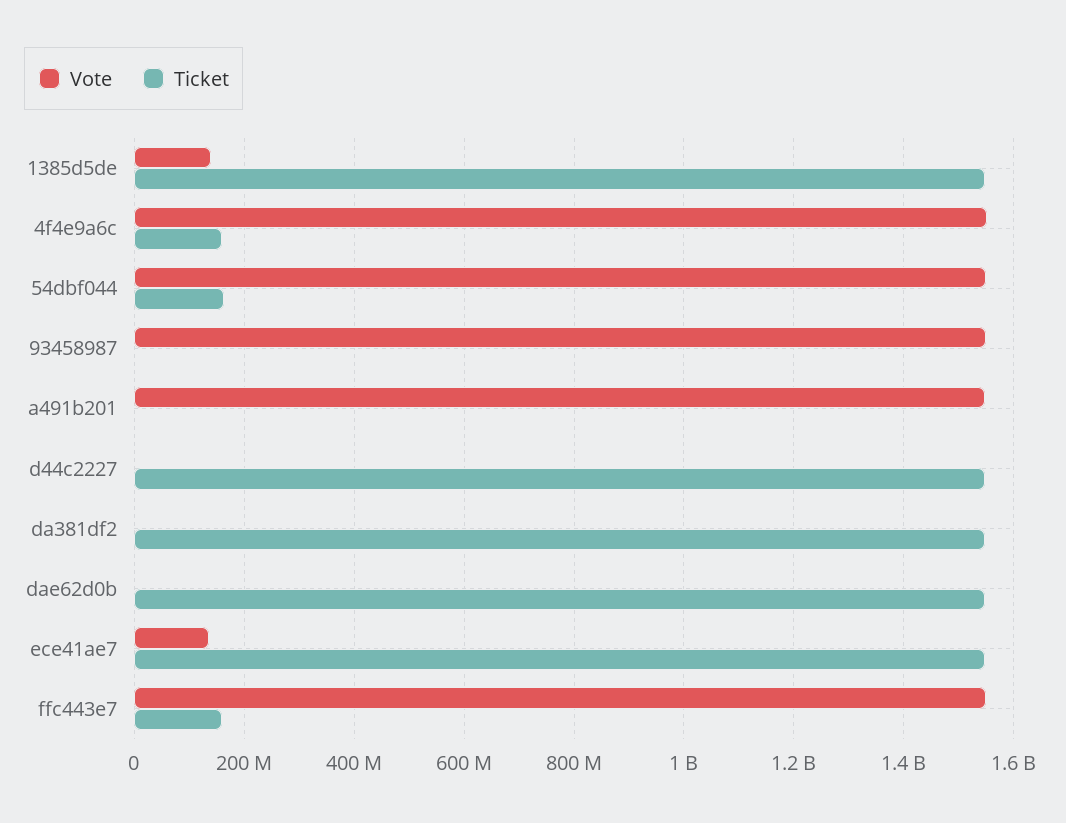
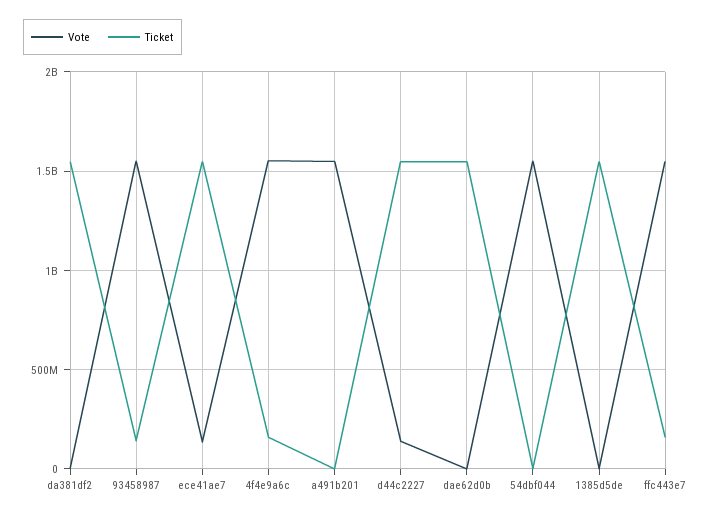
  {
    "Vote": {
-     "1385d5de": 140000000,
+     "1385d5de": 0,
      "4f4e9a6c": 1560000000,
      "54dbf044": 1540000000,
      "93458987": 1540000000,
      "a491b201": 1540000000,
-     "d44c2227": 0,
+     "d44c2227": 150000000,
      "da381df2": 0,
      "dae62d0b": 0,
      "ece41ae7": 140000000,
      "ffc443e7": 1540000000
    },
    "Ticket": {
      "1385d5de": 1540000000,
      "4f4e9a6c": 160000000,
-     "54dbf044": 160000000,
+     "54dbf044": 0,
-     "93458987": 0,
+     "93458987": 150000000,
      "a491b201": 0,
      "d44c2227": 1540000000,
      "da381df2": 1540000000,
      "dae62d0b": 1540000000,
      "ece41ae7": 1540000000,
      "ffc443e7": 160000000
    }
  }

